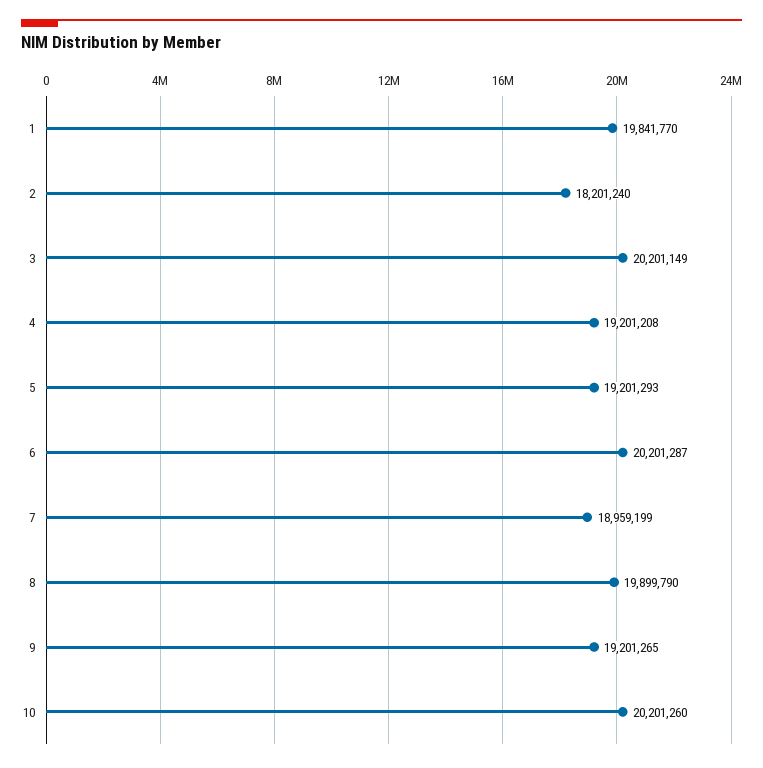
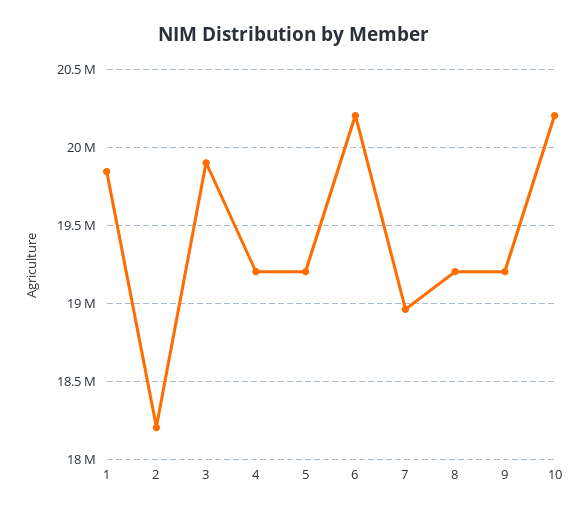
  {
    "1": 19841770,
    "2": 18201240,
-   "3": 20201149,
+   "3": 19900000,
    "4": 19201208,
    "5": 19201293,
    "6": 20201287,
    "7": 18959199,
-   "8": 19899790,
+   "8": 19200000,
    "9": 19201265,
    "10": 20201260
  }

